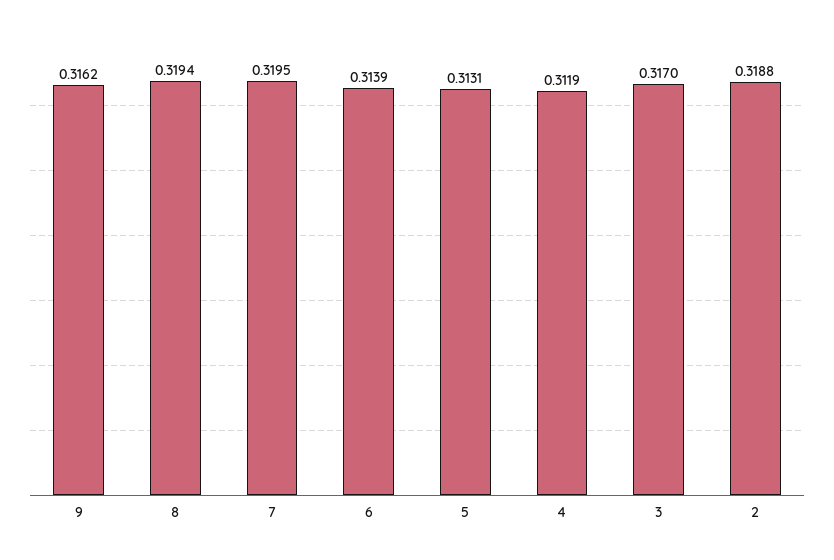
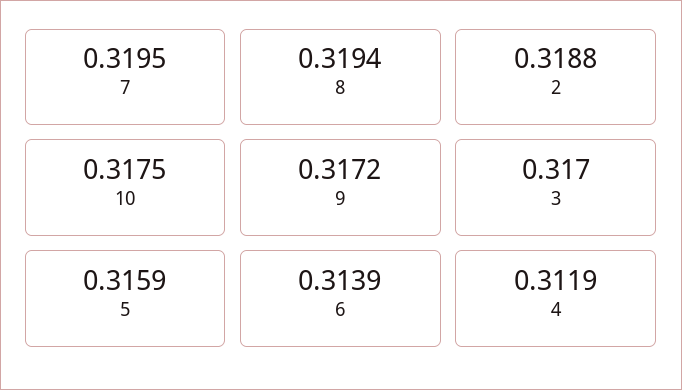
  {
-   "9": 0.3162,
+   "9": 0.3172,
    "8": 0.3194,
    "7": 0.3195,
    "6": 0.3139,
-   "5": 0.3131,
+   "5": 0.3159,
    "4": 0.3119,
    "3": 0.317,
-   "2": 0.3188
+   "2": 0.3188,
+   "10": 0.3175
  }

